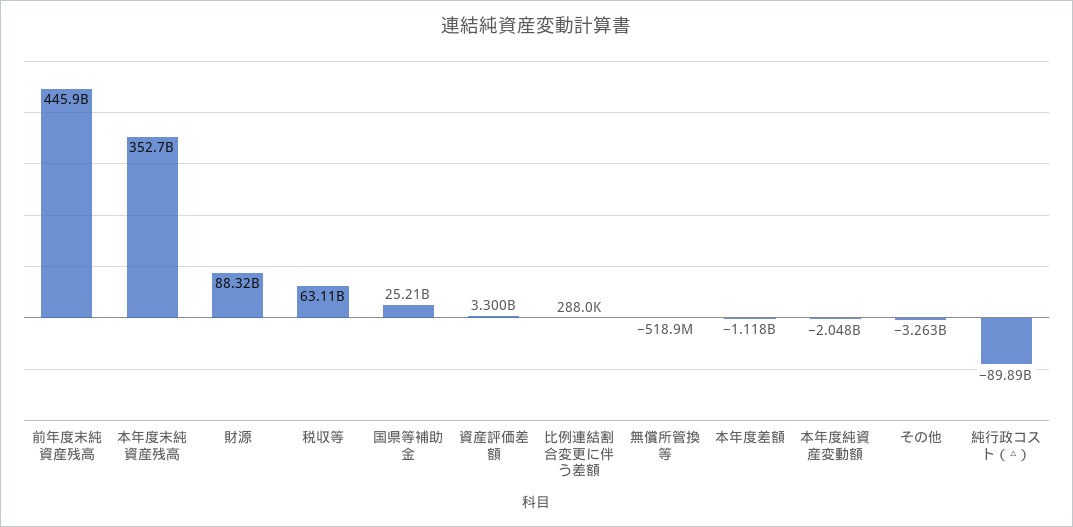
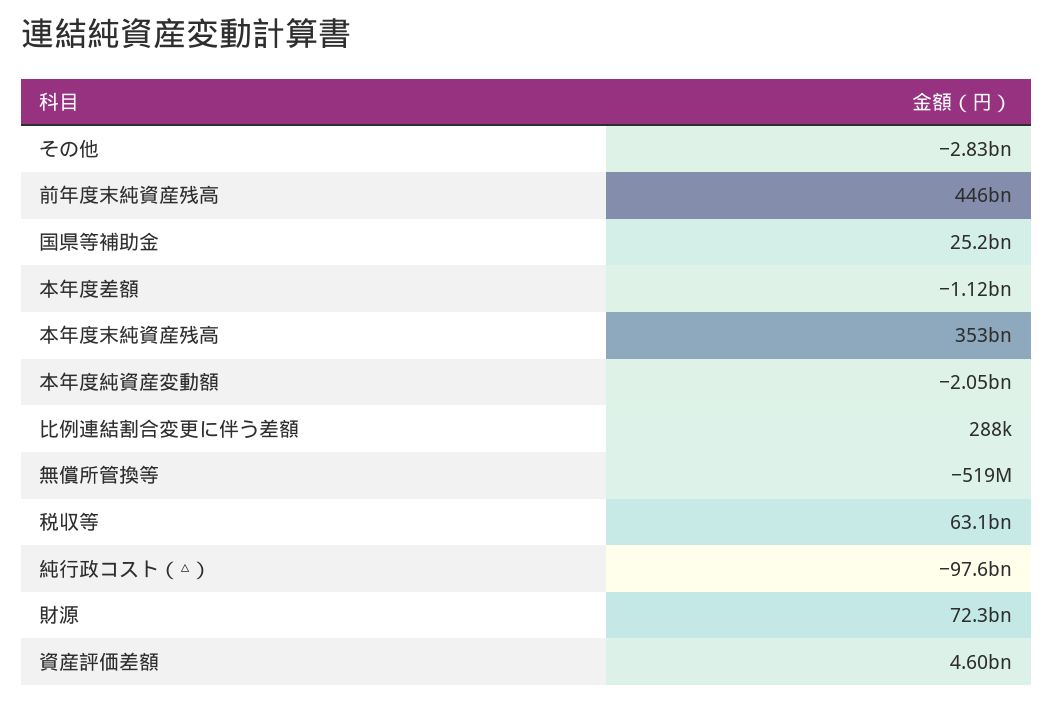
  {
    "前年度末純資産残高": 445900000000,
    "本年度末純資産残高": 352700000000,
-   "財源": 88320000000,
+   "財源": 72300000000,
    "税収等": 63110000000,
    "国県等補助金": 25210000000,
-   "資産評価差額": 3300000000,
+   "資産評価差額": 4600000000,
    "比例連結割合変更に伴う差額": 288000,
    "無償所管換等": -518900000,
    "本年度差額": -1118000000,
    "本年度純資産変動額": -2048000000,
-   "その他": -3263000000,
+   "その他": -2830000000,
-   "純行政コスト（△）": -89890000000
+   "純行政コスト（△）": -97600000000
  }

